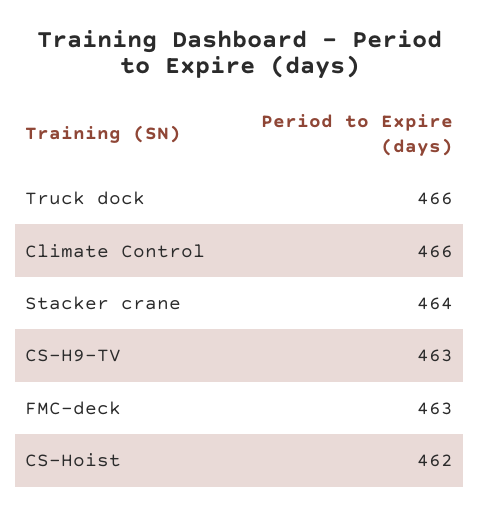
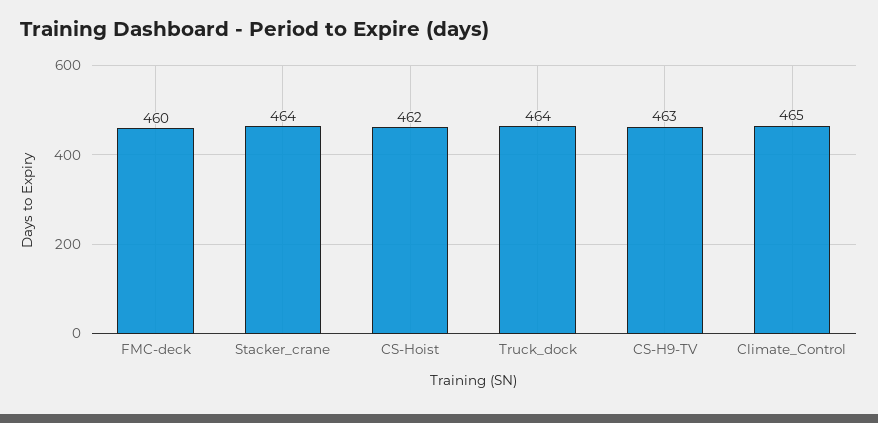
  {
-   "Truck dock": 466,
+   "Truck dock": 464,
-   "Climate Control": 466,
+   "Climate Control": 465,
    "Stacker crane": 464,
    "CS-H9-TV": 463,
-   "FMC-deck": 463,
+   "FMC-deck": 460,
    "CS-Hoist": 462
  }

